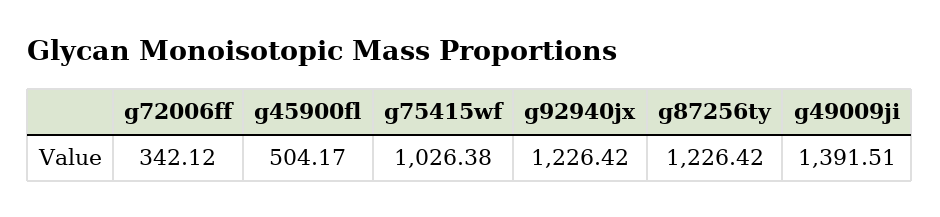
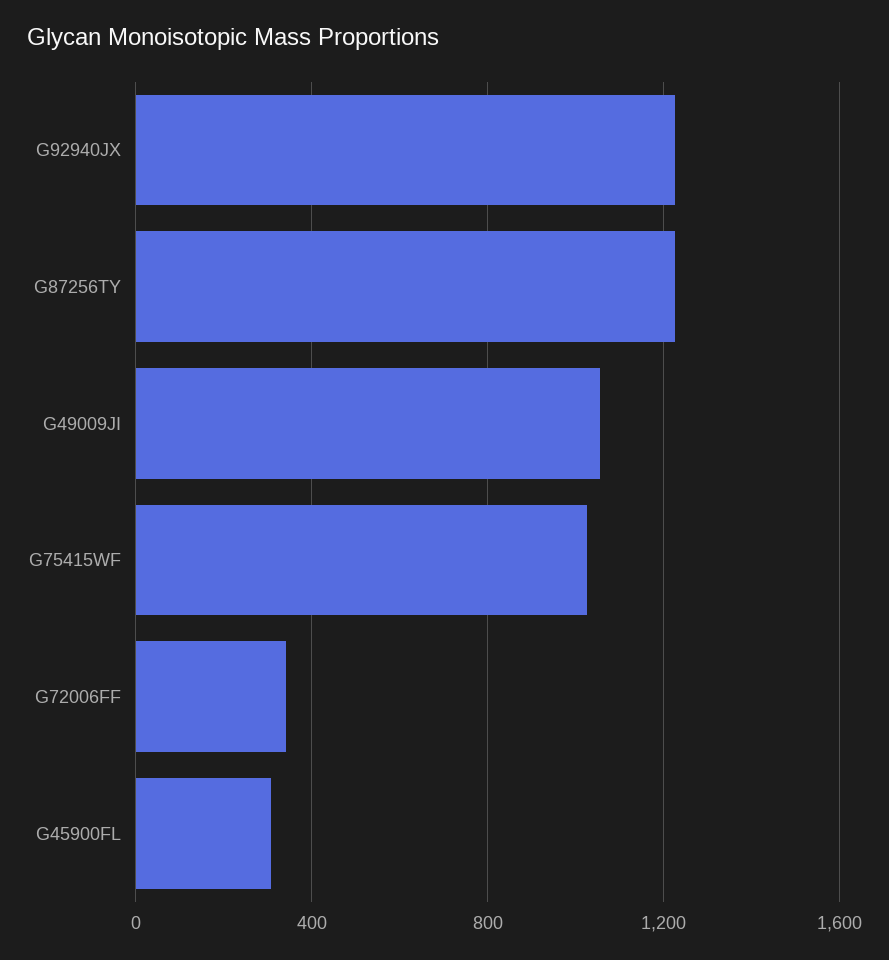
  {
    "g72006ff": 342.12,
-   "g45900fl": 504.17,
+   "g45900fl": 300,
    "g75415wf": 1026.38,
    "g92940jx": 1226.42,
    "g87256ty": 1226.42,
-   "g49009ji": 1391.51
+   "g49009ji": 1050
  }

